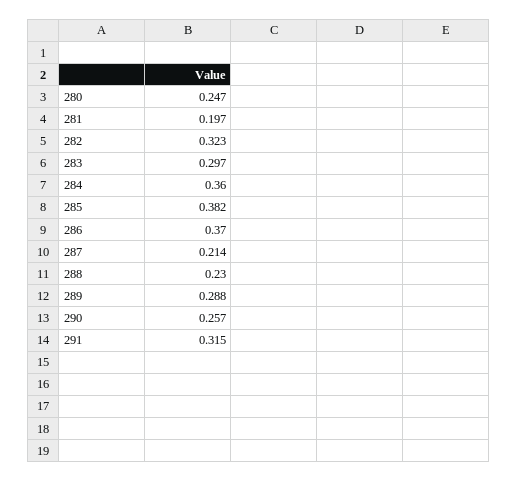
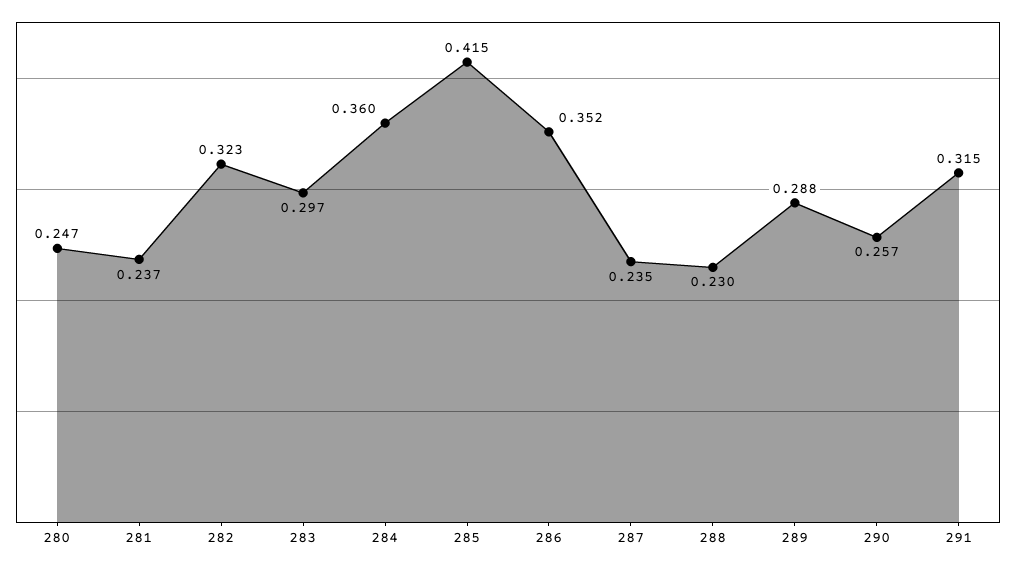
  {
    "280": 0.247,
-   "281": 0.197,
+   "281": 0.237,
    "282": 0.323,
    "283": 0.297,
    "284": 0.36,
-   "285": 0.382,
+   "285": 0.415,
-   "286": 0.37,
+   "286": 0.352,
-   "287": 0.214,
+   "287": 0.235,
    "288": 0.23,
    "289": 0.288,
    "290": 0.257,
    "291": 0.315
  }

